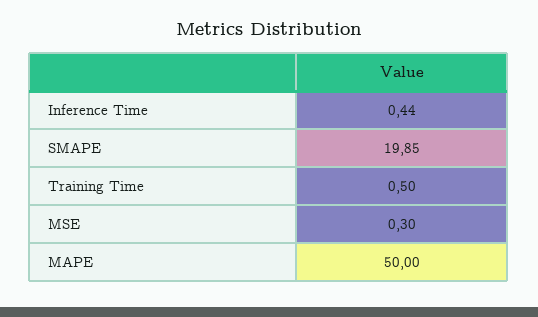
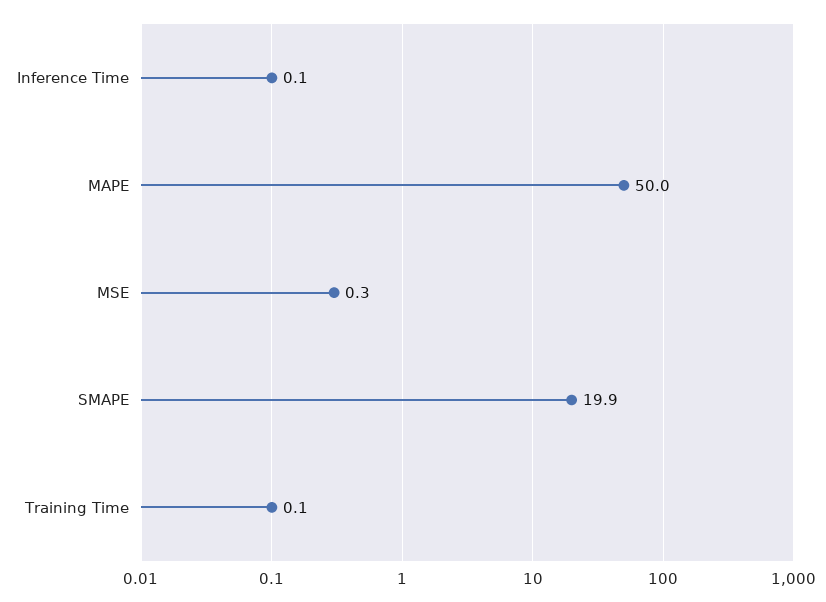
  {
-   "Inference Time": 0.44,
+   "Inference Time": 0.1,
    "SMAPE": 19.85,
-   "Training Time": 0.5,
+   "Training Time": 0.1,
    "MSE": 0.3,
    "MAPE": 50
  }

